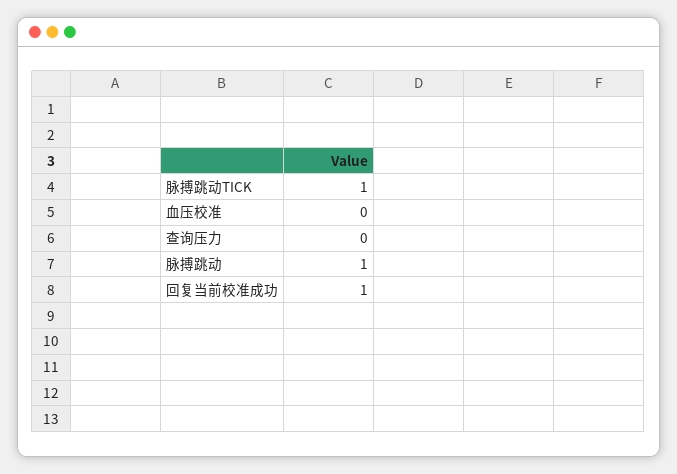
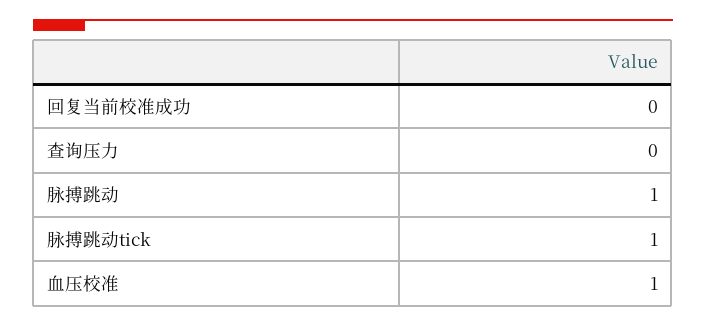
  {
    "脉搏跳动TICK": 1,
-   "血压校准": 0,
+   "血压校准": 1,
    "查询压力": 0,
    "脉搏跳动": 1,
-   "回复当前校准成功": 1
+   "回复当前校准成功": 0
  }

